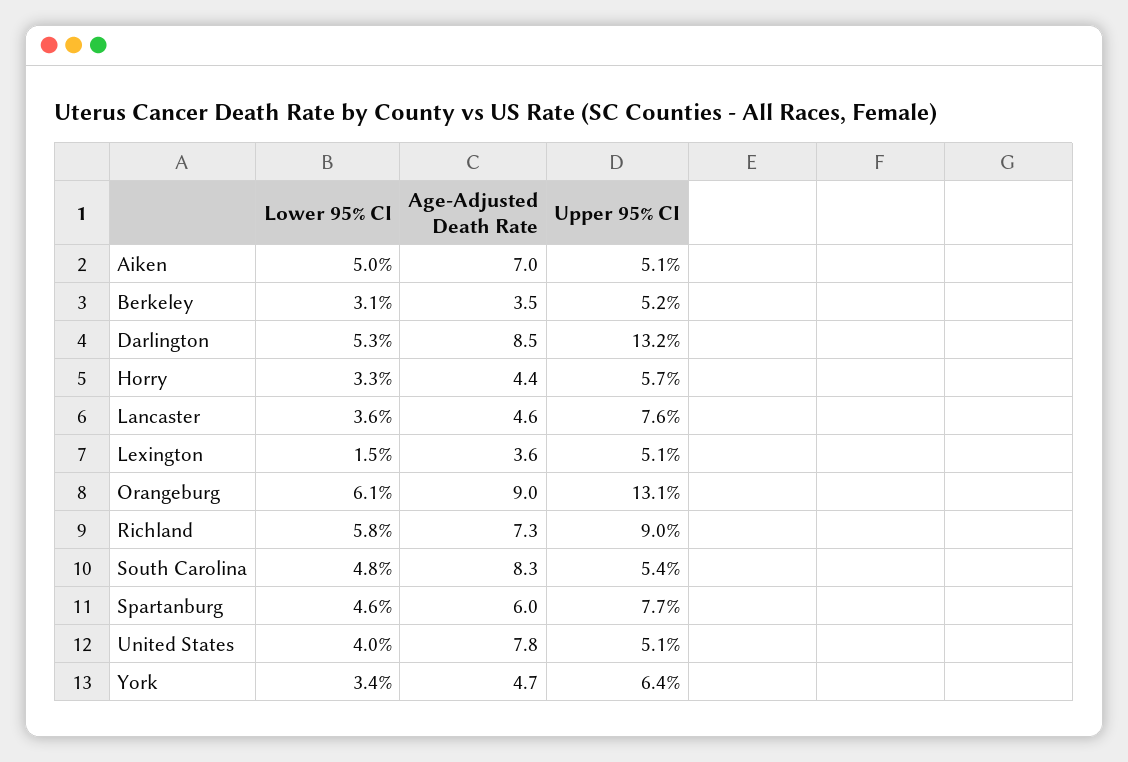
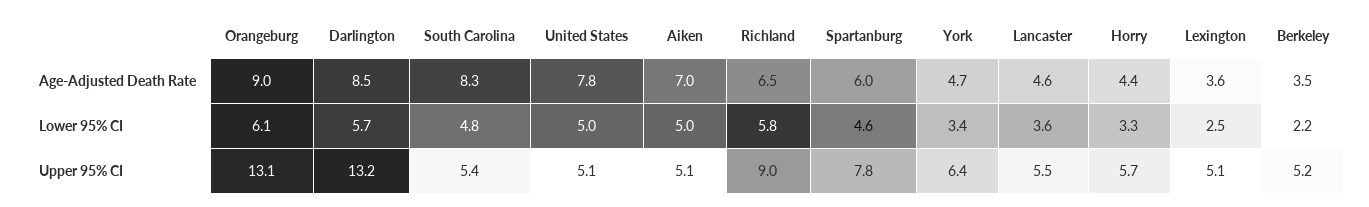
  {
    "Lower 95% CI": {
      "Aiken": 5,
-     "Berkeley": 3.1,
+     "Berkeley": 2.2,
-     "Darlington": 5.3,
+     "Darlington": 5.7,
      "Horry": 3.3,
      "Lancaster": 3.6,
-     "Lexington": 1.5,
+     "Lexington": 2.5,
      "Orangeburg": 6.1,
      "Richland": 5.8,
      "South Carolina": 4.8,
      "Spartanburg": 4.6,
-     "United States": 4,
+     "United States": 5,
      "York": 3.4
    },
    "Age-Adjusted Death Rate": {
      "Aiken": 7,
      "Berkeley": 3.5,
      "Darlington": 8.5,
      "Horry": 4.4,
      "Lancaster": 4.6,
      "Lexington": 3.6,
      "Orangeburg": 9,
-     "Richland": 7.3,
+     "Richland": 6.5,
      "South Carolina": 8.3,
      "Spartanburg": 6,
      "United States": 7.8,
      "York": 4.7
    },
    "Upper 95% CI": {
      "Aiken": 5.1,
      "Berkeley": 5.2,
      "Darlington": 13.2,
      "Horry": 5.7,
-     "Lancaster": 7.6,
+     "Lancaster": 5.5,
      "Lexington": 5.1,
      "Orangeburg": 13.1,
      "Richland": 9,
      "South Carolina": 5.4,
-     "Spartanburg": 7.7,
+     "Spartanburg": 7.8,
      "United States": 5.1,
      "York": 6.4
    }
  }

